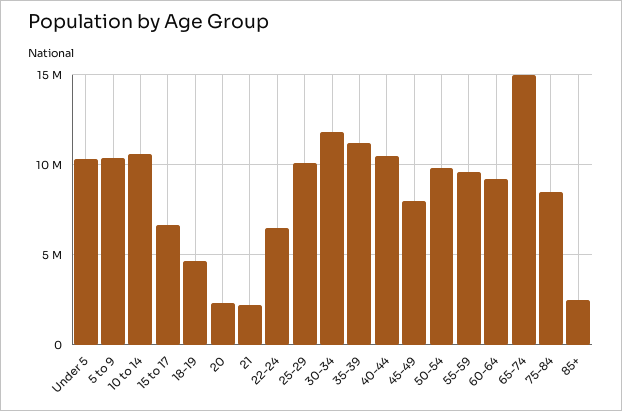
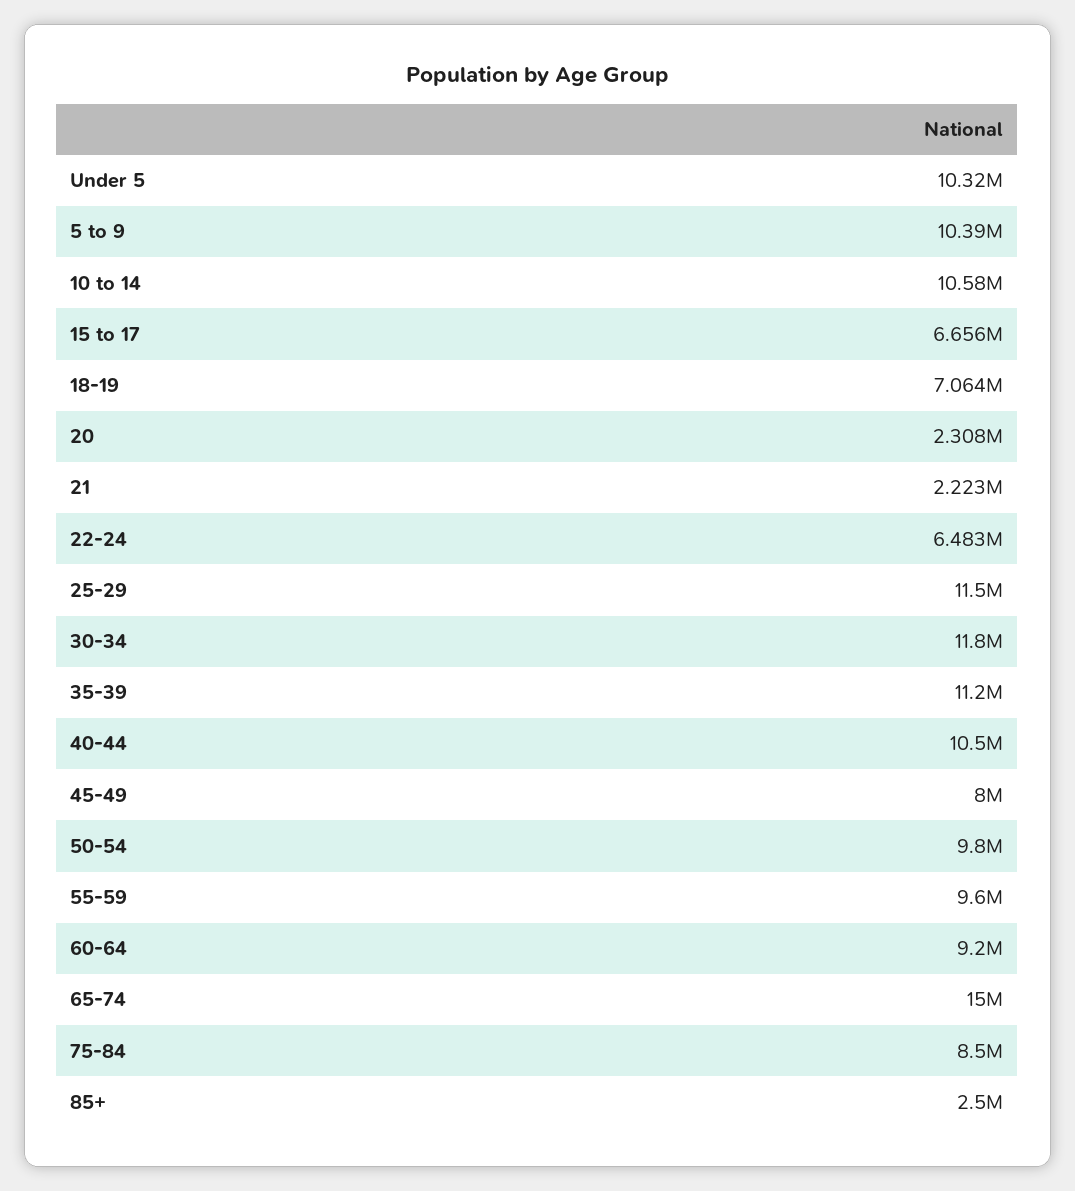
  {
    "Under 5": 10320000,
    "5 to 9": 10390000,
    "10 to 14": 10580000,
    "15 to 17": 6656000,
-   "18-19": 4500000,
+   "18-19": 7064000,
    "20": 2308000,
    "21": 2223000,
    "22-24": 6483000,
-   "25-29": 10000000,
+   "25-29": 11500000,
    "30-34": 11800000,
    "35-39": 11200000,
    "40-44": 10500000,
    "45-49": 8000000,
    "50-54": 9800000,
    "55-59": 9600000,
    "60-64": 9200000,
    "65-74": 15000000,
    "75-84": 8500000,
    "85+": 2500000
  }

